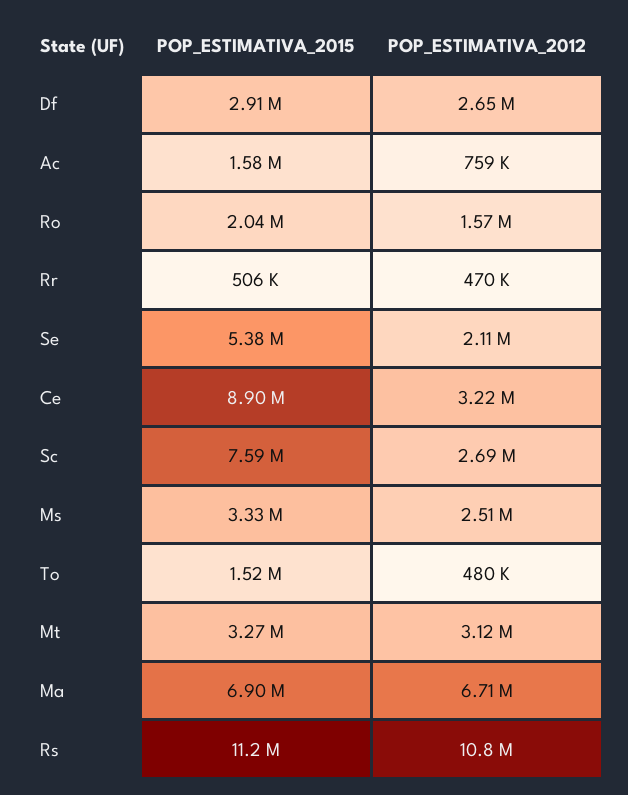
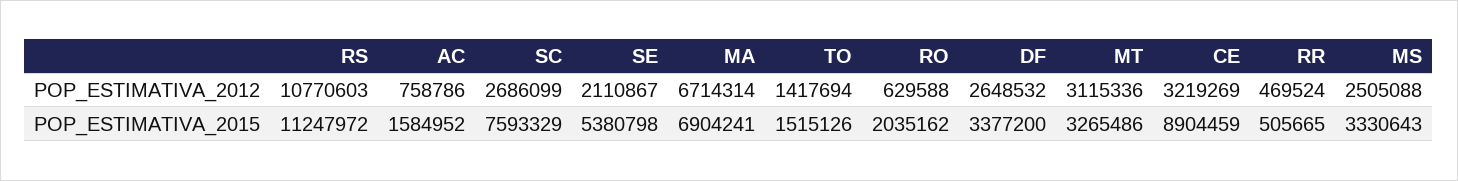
  {
    "POP_ESTIMATIVA_2015": {
-     "Df": 2910000,
+     "Df": 3377200,
      "Ac": 1584952,
      "Ro": 2035162,
      "Rr": 505665,
      "Se": 5380798,
      "Ce": 8904459,
      "Sc": 7593329,
      "Ms": 3330643,
      "To": 1515126,
      "Mt": 3265486,
      "Ma": 6904241,
      "Rs": 11247972
    },
    "POP_ESTIMATIVA_2012": {
      "Df": 2648532,
      "Ac": 758786,
-     "Ro": 1570000,
+     "Ro": 629588,
      "Rr": 469524,
      "Se": 2110867,
      "Ce": 3219269,
      "Sc": 2686099,
      "Ms": 2505088,
-     "To": 480000,
+     "To": 1417694,
      "Mt": 3115336,
      "Ma": 6714314,
      "Rs": 10770603
    }
  }

